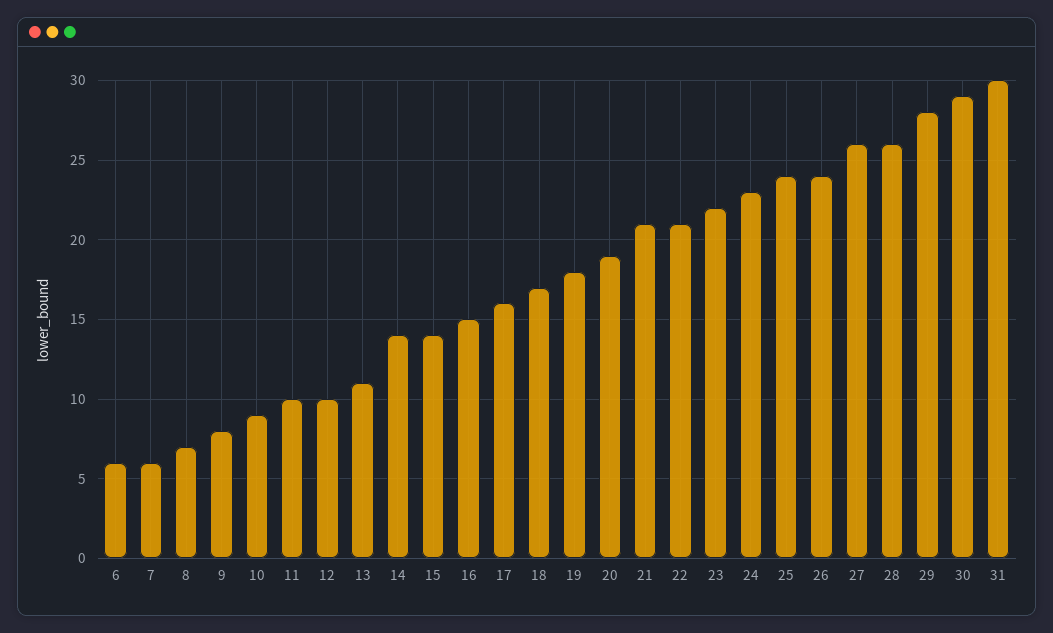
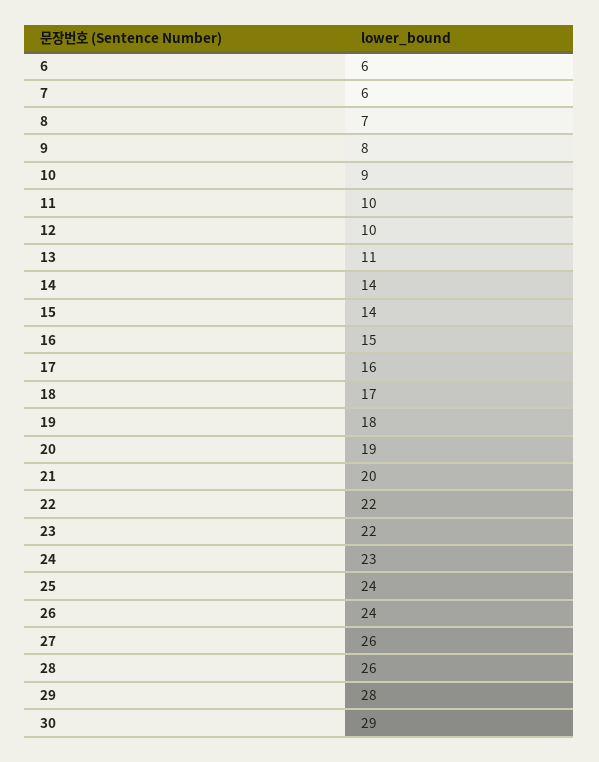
  {
    "6": 6,
    "7": 6,
    "8": 7,
    "9": 8,
    "10": 9,
    "11": 10,
    "12": 10,
    "13": 11,
    "14": 14,
    "15": 14,
    "16": 15,
    "17": 16,
    "18": 17,
    "19": 18,
    "20": 19,
-   "21": 21,
+   "21": 20,
-   "22": 21,
+   "22": 22,
    "23": 22,
    "24": 23,
    "25": 24,
    "26": 24,
    "27": 26,
    "28": 26,
    "29": 28,
-   "30": 29,
+   "30": 29
-   "31": 30
  }

